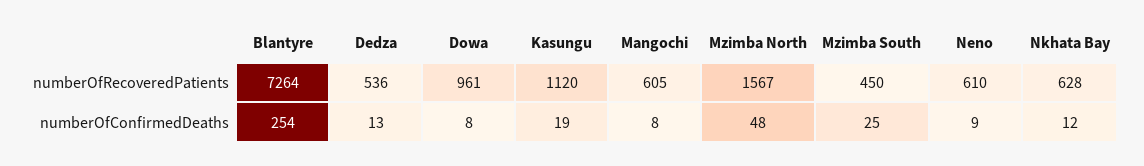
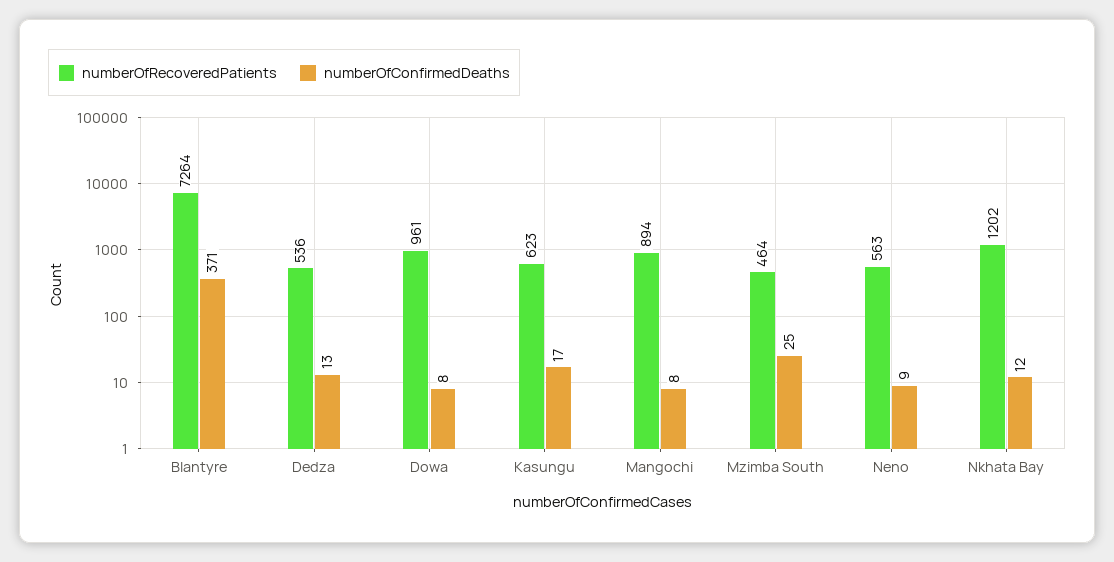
  {
    "numberOfRecoveredPatients": {
      "Blantyre": 7264,
      "Dedza": 536,
      "Dowa": 961,
-     "Kasungu": 1120,
+     "Kasungu": 623,
-     "Mangochi": 605,
+     "Mangochi": 894,
-     "Mzimba North": 1567,
-     "Mzimba South": 450,
+     "Mzimba South": 464,
-     "Neno": 610,
+     "Neno": 563,
-     "Nkhata Bay": 628
+     "Nkhata Bay": 1202
    },
    "numberOfConfirmedDeaths": {
-     "Blantyre": 254,
+     "Blantyre": 371,
      "Dedza": 13,
      "Dowa": 8,
-     "Kasungu": 19,
+     "Kasungu": 17,
      "Mangochi": 8,
-     "Mzimba North": 48,
      "Mzimba South": 25,
      "Neno": 9,
      "Nkhata Bay": 12
    }
  }

